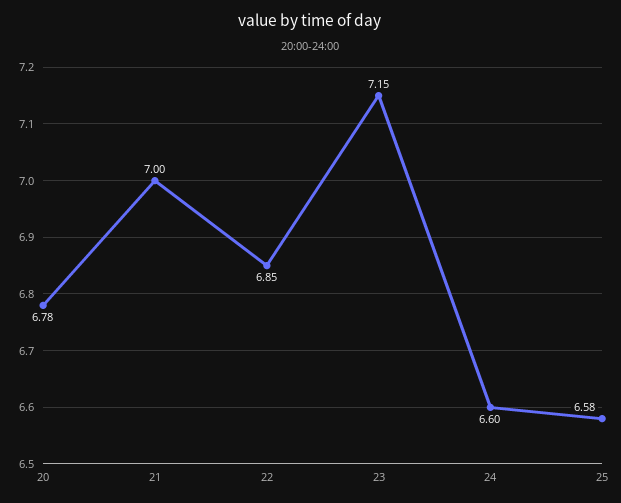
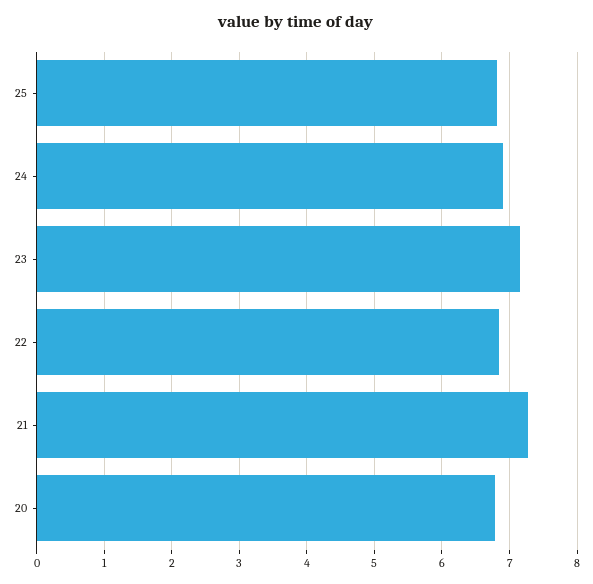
  {
    "20": 6.78,
-   "21": 7,
+   "21": 7.3,
    "22": 6.85,
    "23": 7.15,
-   "24": 6.6,
+   "24": 6.9,
-   "25": 6.58
+   "25": 6.8
  }

